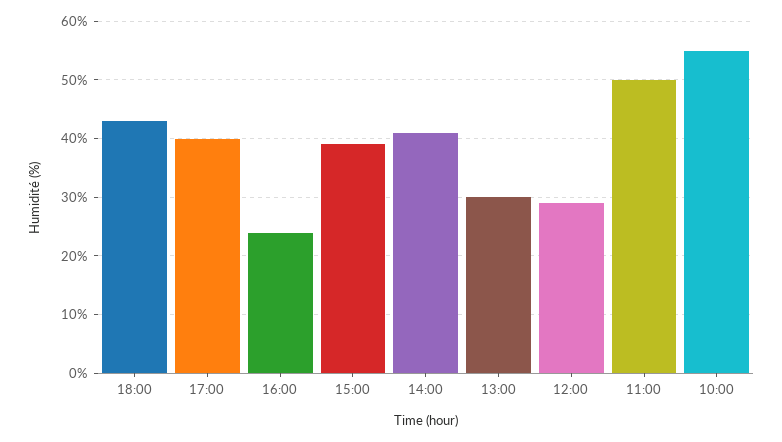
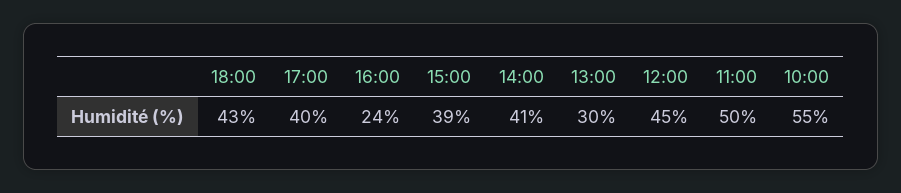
  {
    "18:00": 43,
    "17:00": 40,
    "16:00": 24,
    "15:00": 39,
    "14:00": 41,
    "13:00": 30,
-   "12:00": 30,
+   "12:00": 45,
    "11:00": 50,
    "10:00": 55
  }

